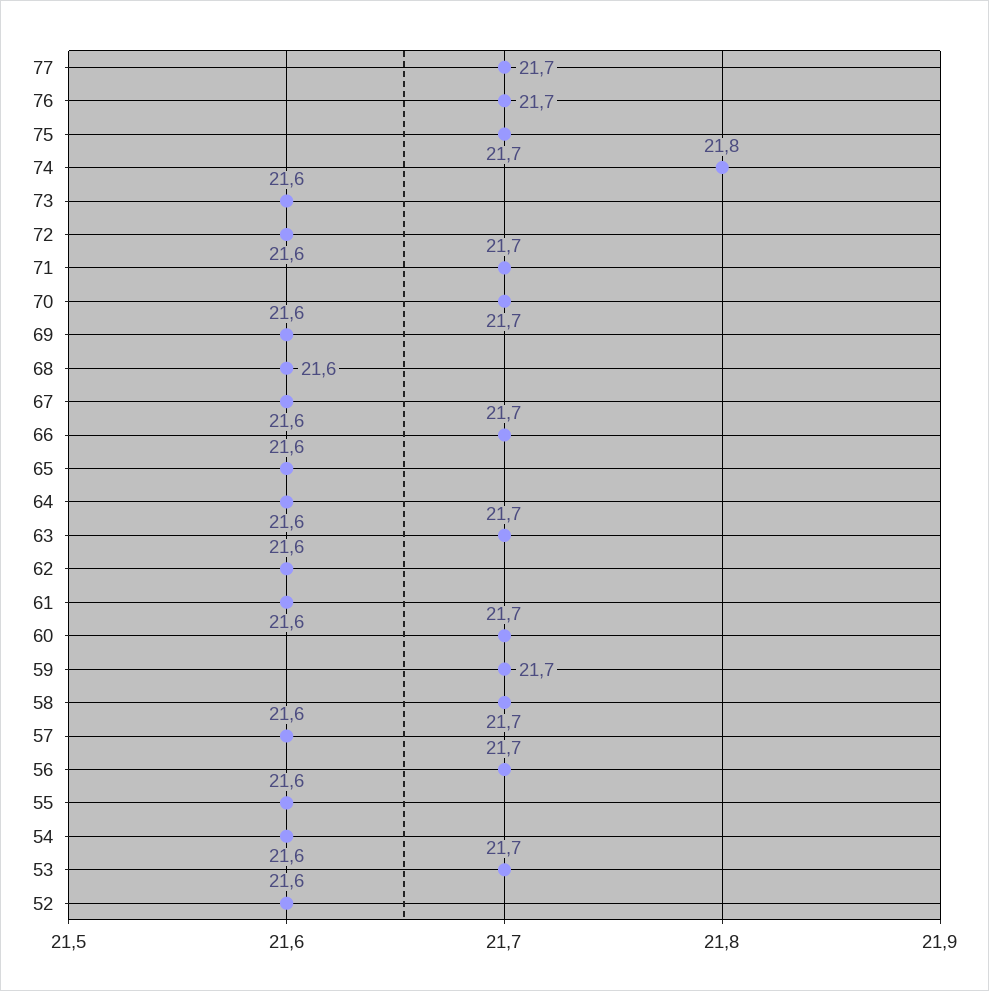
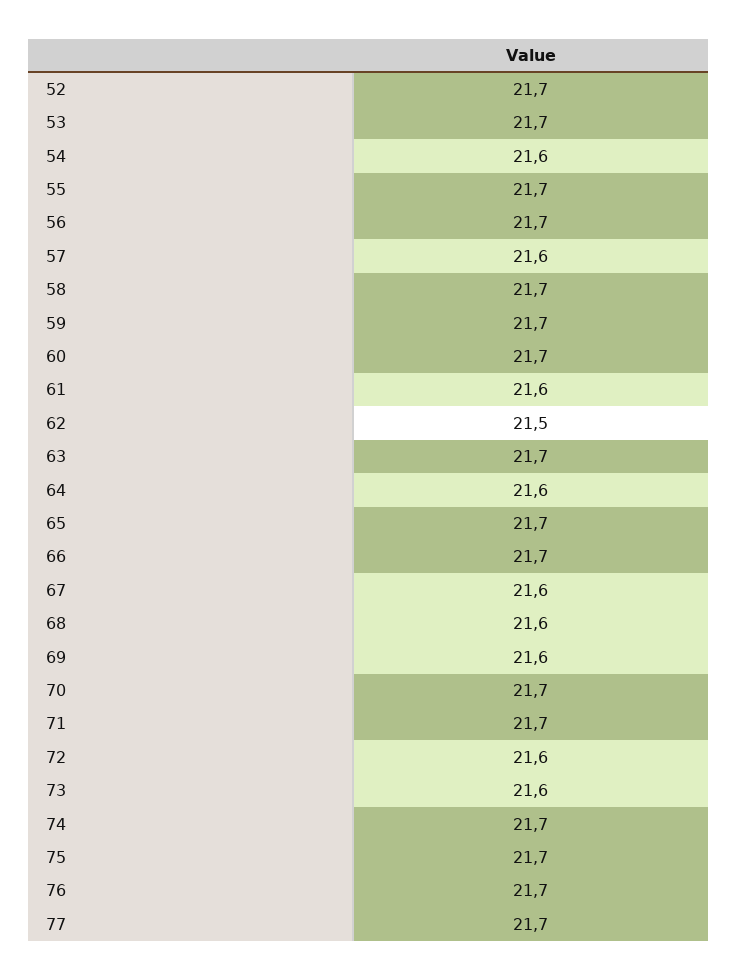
  {
    "77": 21.7,
    "76": 21.7,
    "75": 21.7,
-   "74": 21.8,
+   "74": 21.7,
    "73": 21.6,
    "72": 21.6,
    "71": 21.7,
    "70": 21.7,
    "69": 21.6,
    "68": 21.6,
    "67": 21.6,
    "66": 21.7,
-   "65": 21.6,
+   "65": 21.7,
    "64": 21.6,
    "63": 21.7,
-   "62": 21.6,
+   "62": 21.5,
    "61": 21.6,
    "60": 21.7,
    "59": 21.7,
    "58": 21.7,
    "57": 21.6,
    "56": 21.7,
-   "55": 21.6,
+   "55": 21.7,
    "54": 21.6,
    "53": 21.7,
-   "52": 21.6
+   "52": 21.7
  }

